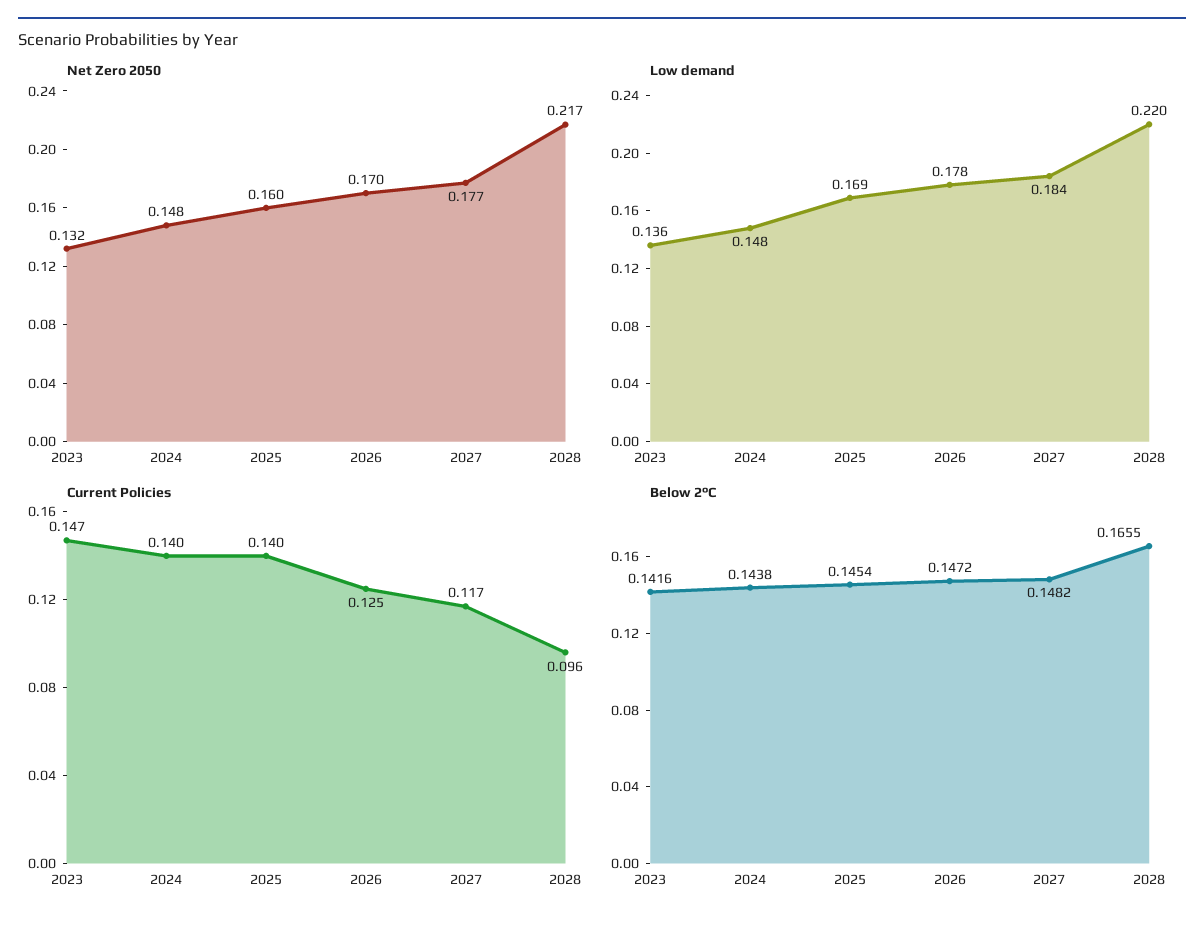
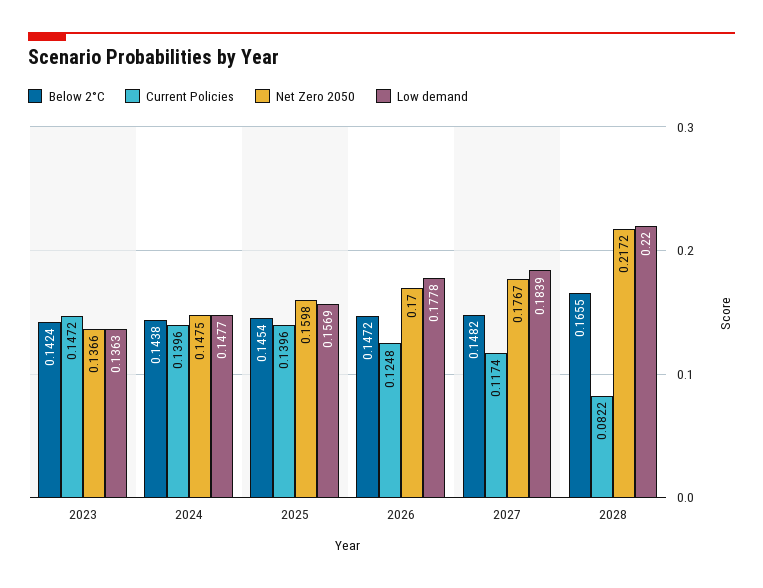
  {
    "Net Zero 2050": {
-     "2023": 0.132,
+     "2023": 0.1366,
      "2024": 0.1475,
      "2025": 0.1598,
      "2026": 0.17,
      "2027": 0.1767,
      "2028": 0.2172
    },
    "Low demand": {
      "2023": 0.1363,
      "2024": 0.1477,
-     "2025": 0.169,
+     "2025": 0.1569,
      "2026": 0.1778,
      "2027": 0.1839,
      "2028": 0.22
    },
    "Current Policies": {
      "2023": 0.1472,
      "2024": 0.1396,
      "2025": 0.1396,
      "2026": 0.1248,
      "2027": 0.1174,
-     "2028": 0.096
+     "2028": 0.0822
    },
    "Below 2°C": {
-     "2023": 0.1416,
+     "2023": 0.1424,
      "2024": 0.1438,
      "2025": 0.1454,
      "2026": 0.1472,
      "2027": 0.1482,
      "2028": 0.1655
    }
  }

